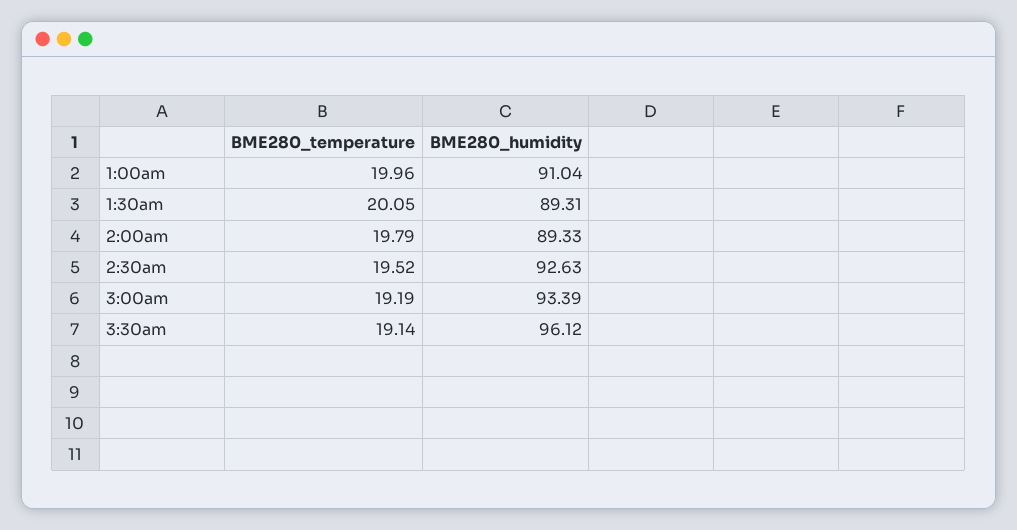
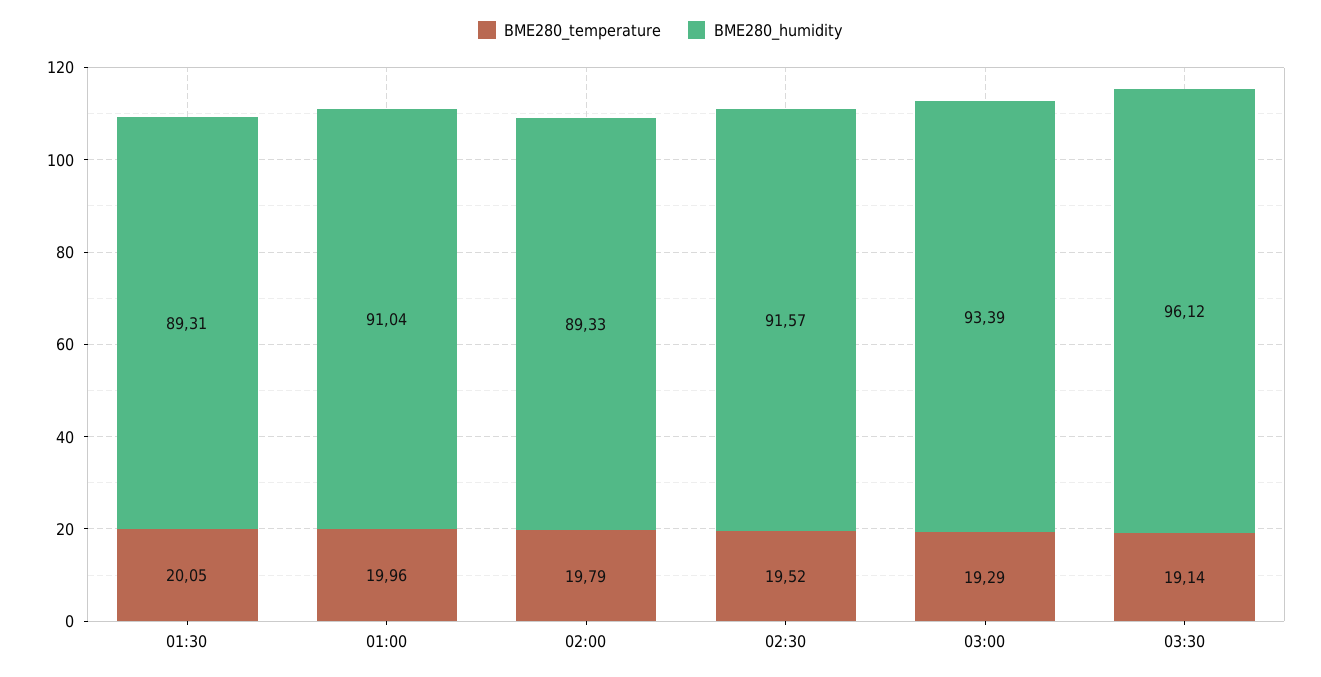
  {
    "BME280_temperature": {
      "1:00am": 19.96,
      "1:30am": 20.05,
      "2:00am": 19.79,
      "2:30am": 19.52,
-     "3:00am": 19.19,
+     "3:00am": 19.29,
      "3:30am": 19.14
    },
    "BME280_humidity": {
      "1:00am": 91.04,
      "1:30am": 89.31,
      "2:00am": 89.33,
-     "2:30am": 92.63,
+     "2:30am": 91.57,
      "3:00am": 93.39,
      "3:30am": 96.12
    }
  }

